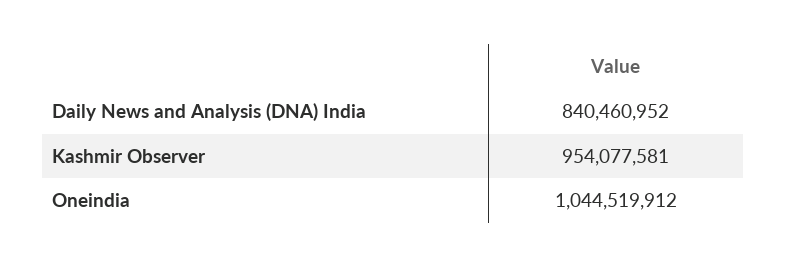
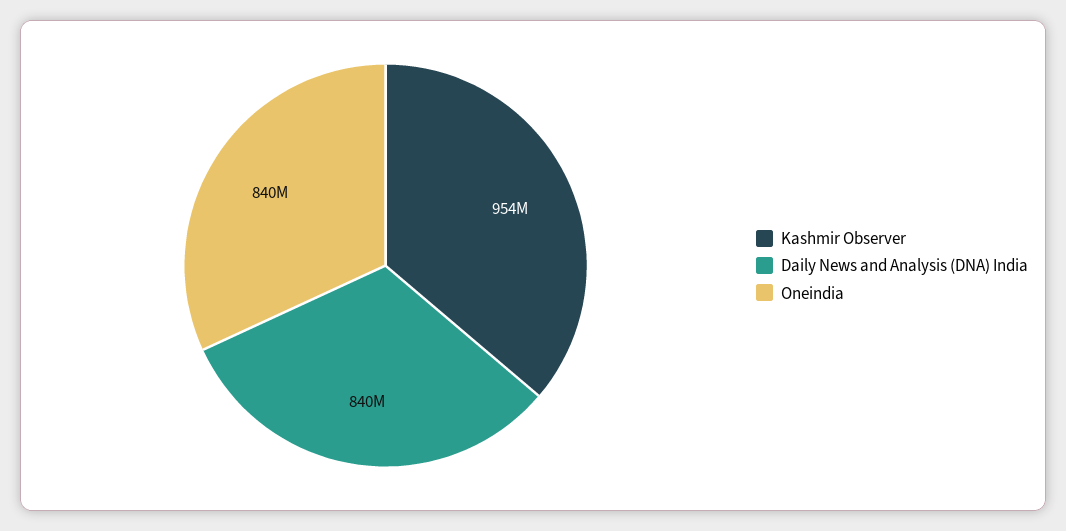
  {
    "Daily News and Analysis (DNA) India": 840460952,
    "Kashmir Observer": 954077581,
-   "Oneindia": 1044519912
+   "Oneindia": 840000000
  }

